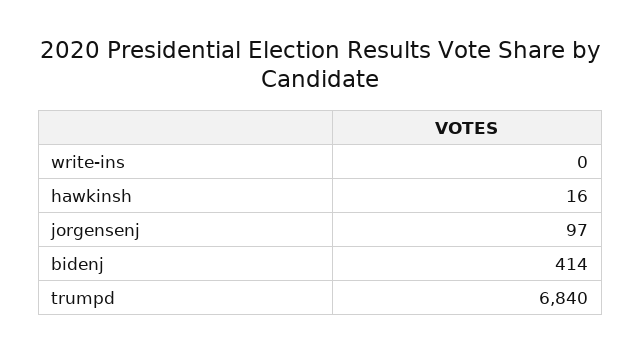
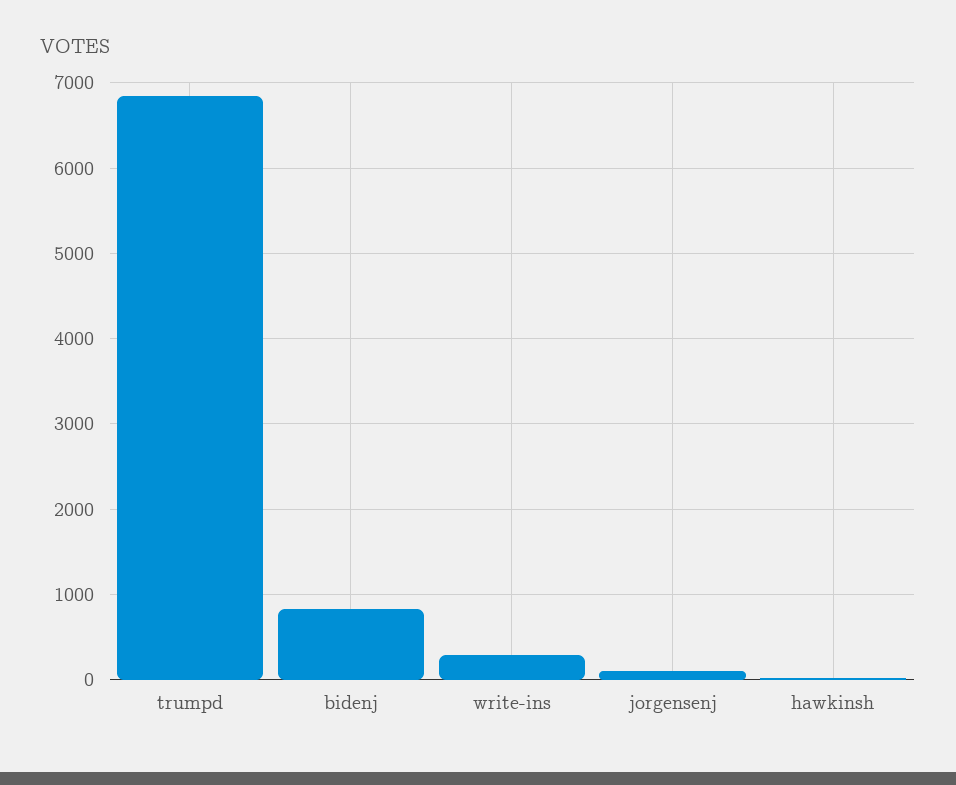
  {
-   "write-ins": 0,
+   "write-ins": 300,
    "hawkinsh": 16,
    "jorgensenj": 97,
-   "bidenj": 414,
+   "bidenj": 800,
    "trumpd": 6840
  }

